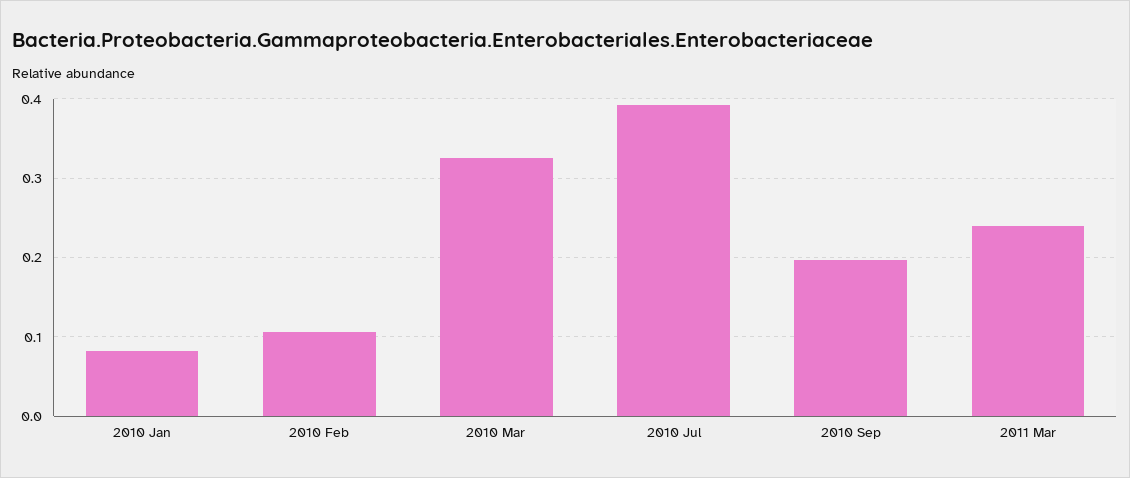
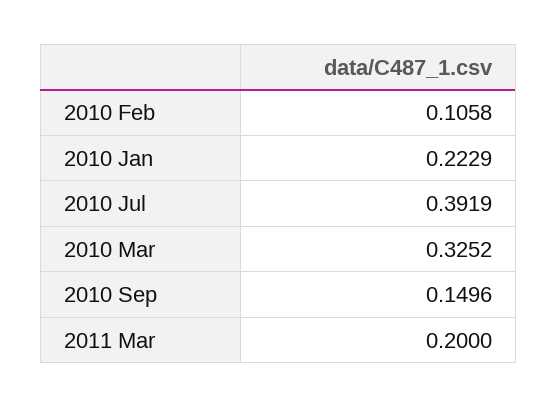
  {
-   "2010 Jan": 0.08,
+   "2010 Jan": 0.2229,
    "2010 Feb": 0.1058,
    "2010 Mar": 0.3252,
    "2010 Jul": 0.3919,
-   "2010 Sep": 0.2,
+   "2010 Sep": 0.1496,
-   "2011 Mar": 0.24
+   "2011 Mar": 0.2
  }

